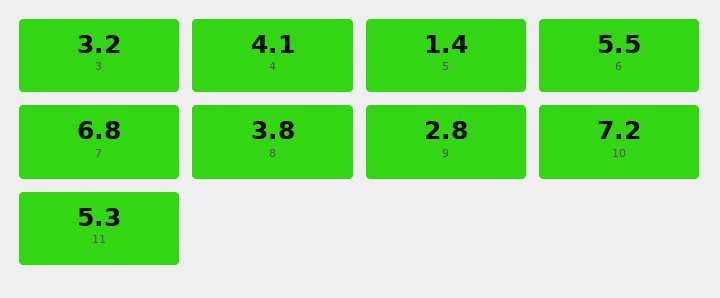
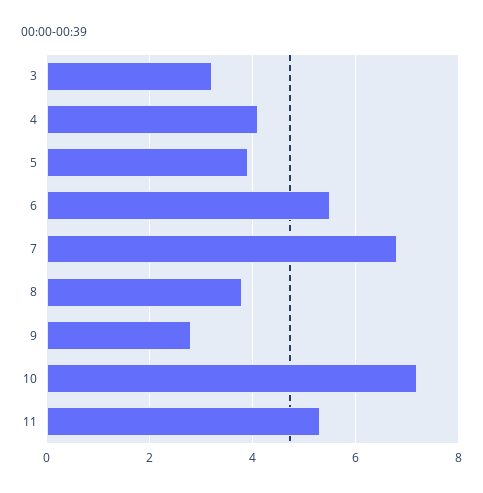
  {
    "3": 3.2,
    "4": 4.1,
-   "5": 1.4,
+   "5": 4,
    "6": 5.5,
    "7": 6.8,
    "8": 3.8,
    "9": 2.8,
    "10": 7.2,
    "11": 5.3
  }

